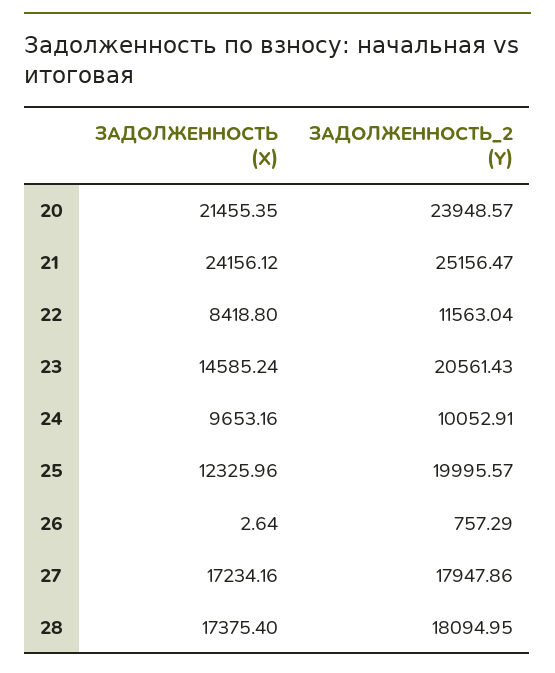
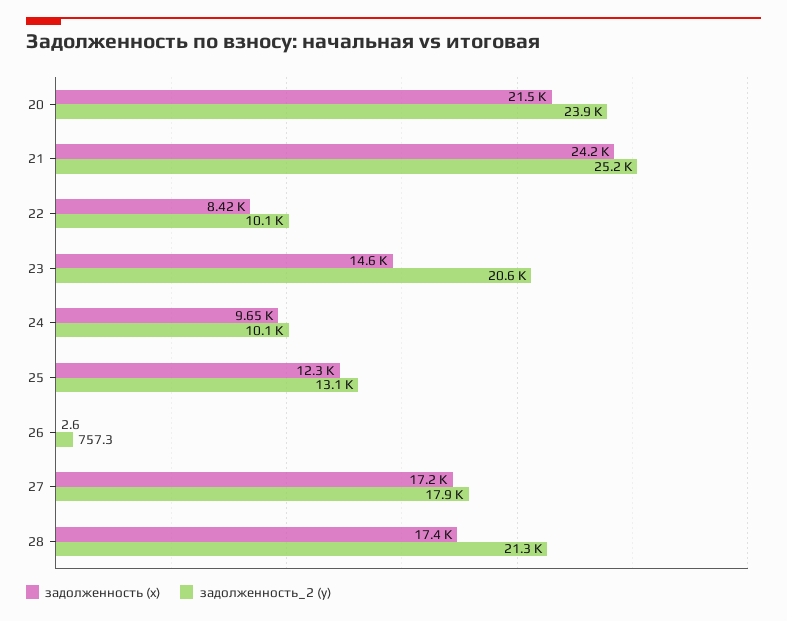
  {
    "ЗАДОЛЖЕННОСТЬ (X)": {
      "20": 21455.35,
      "21": 24156.12,
      "22": 8418.8,
      "23": 14585.24,
      "24": 9653.16,
      "25": 12325.96,
      "26": 2.64,
      "27": 17234.16,
      "28": 17375.4
    },
    "ЗАДОЛЖЕННОСТЬ_2 (Y)": {
      "20": 23948.57,
      "21": 25156.47,
-     "22": 11563.04,
+     "22": 10100,
      "23": 20561.43,
      "24": 10052.91,
-     "25": 19995.57,
+     "25": 13100,
      "26": 757.29,
      "27": 17947.86,
-     "28": 18094.95
+     "28": 21300
    }
  }

